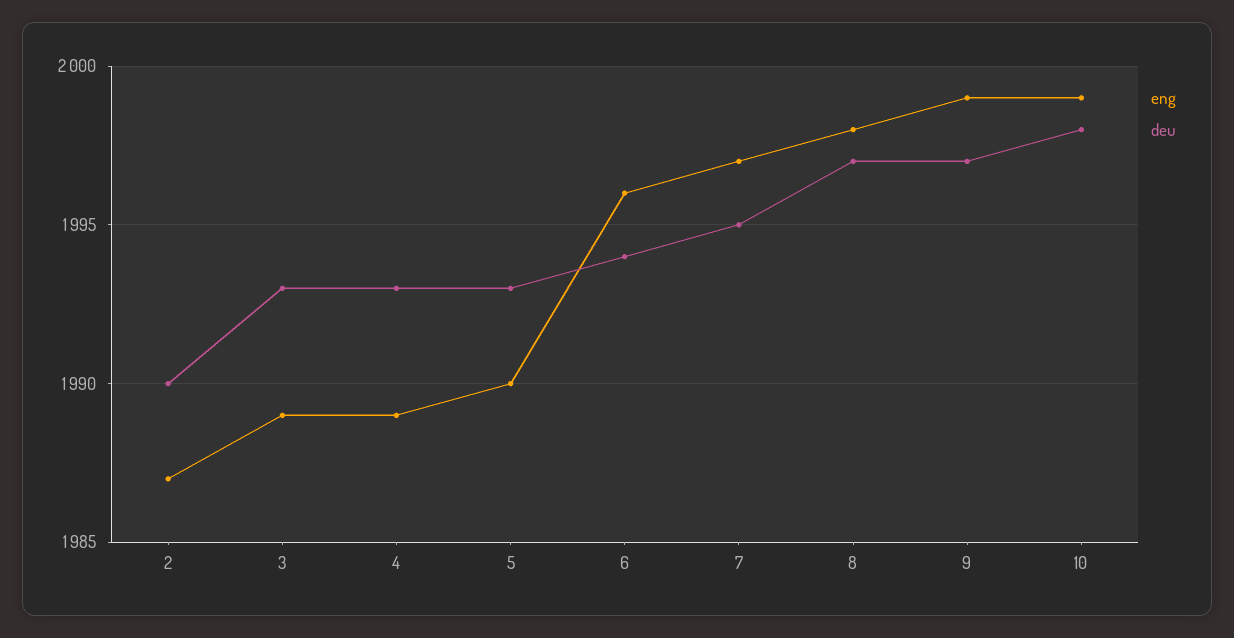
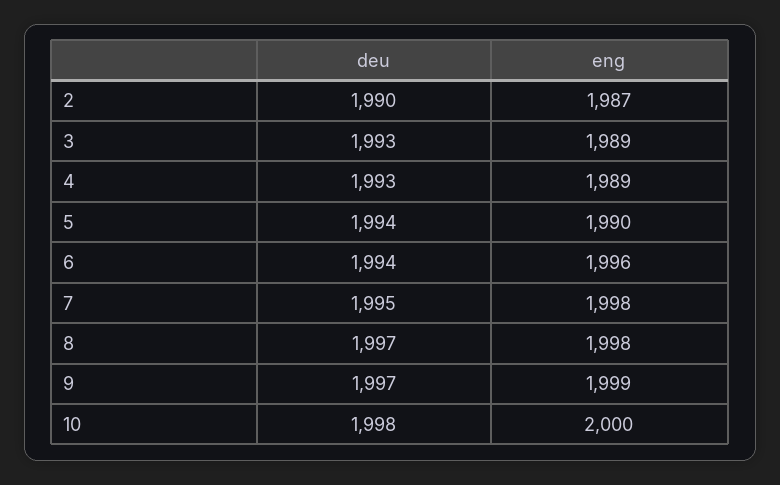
  {
    "eng": {
      "2": 1987,
      "3": 1989,
      "4": 1989,
      "5": 1990,
      "6": 1996,
-     "7": 1997,
+     "7": 1998,
      "8": 1998,
      "9": 1999,
-     "10": 1999
+     "10": 2000
    },
    "deu": {
      "2": 1990,
      "3": 1993,
      "4": 1993,
-     "5": 1993,
+     "5": 1994,
      "6": 1994,
      "7": 1995,
      "8": 1997,
      "9": 1997,
      "10": 1998
    }
  }

